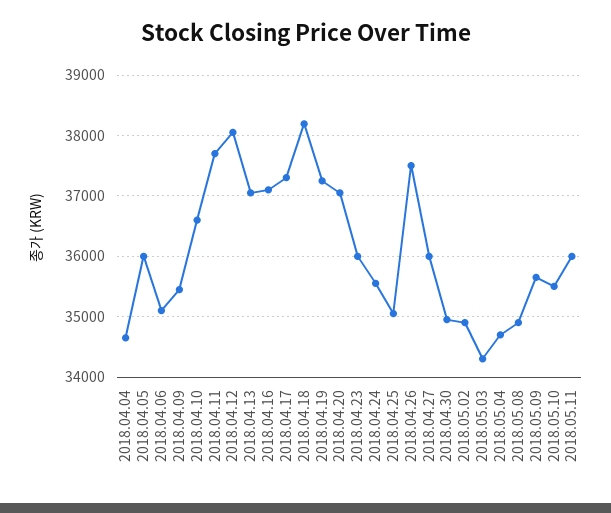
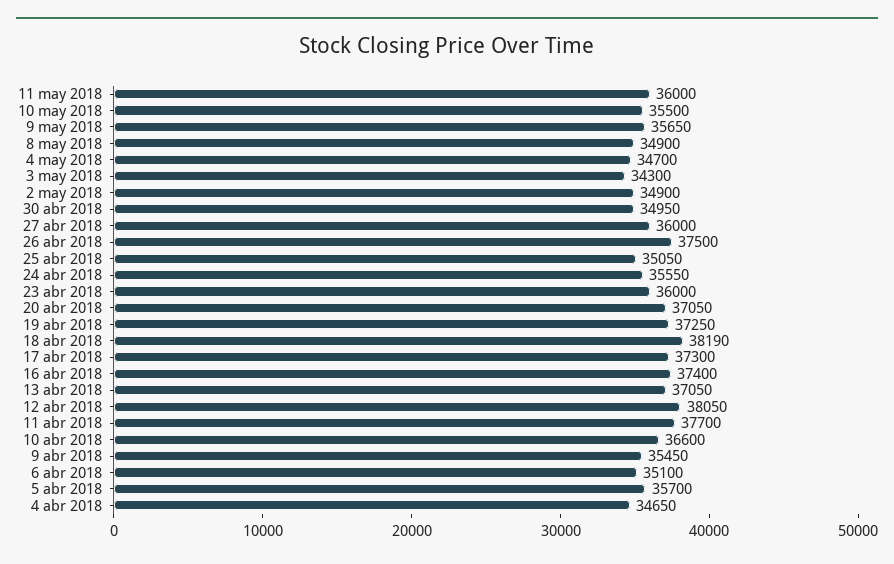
  {
    "2018.04.04": 34650,
-   "2018.04.05": 36000,
+   "2018.04.05": 35700,
    "2018.04.06": 35100,
    "2018.04.09": 35450,
    "2018.04.10": 36600,
    "2018.04.11": 37700,
    "2018.04.12": 38050,
    "2018.04.13": 37050,
-   "2018.04.16": 37100,
+   "2018.04.16": 37400,
    "2018.04.17": 37300,
    "2018.04.18": 38190,
    "2018.04.19": 37250,
    "2018.04.20": 37050,
    "2018.04.23": 36000,
    "2018.04.24": 35550,
    "2018.04.25": 35050,
    "2018.04.26": 37500,
    "2018.04.27": 36000,
    "2018.04.30": 34950,
    "2018.05.02": 34900,
    "2018.05.03": 34300,
    "2018.05.04": 34700,
    "2018.05.08": 34900,
    "2018.05.09": 35650,
    "2018.05.10": 35500,
    "2018.05.11": 36000
  }

